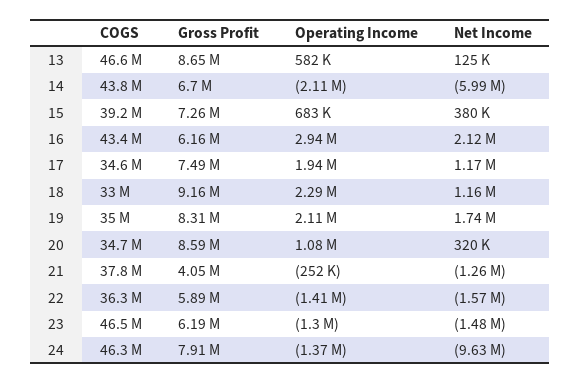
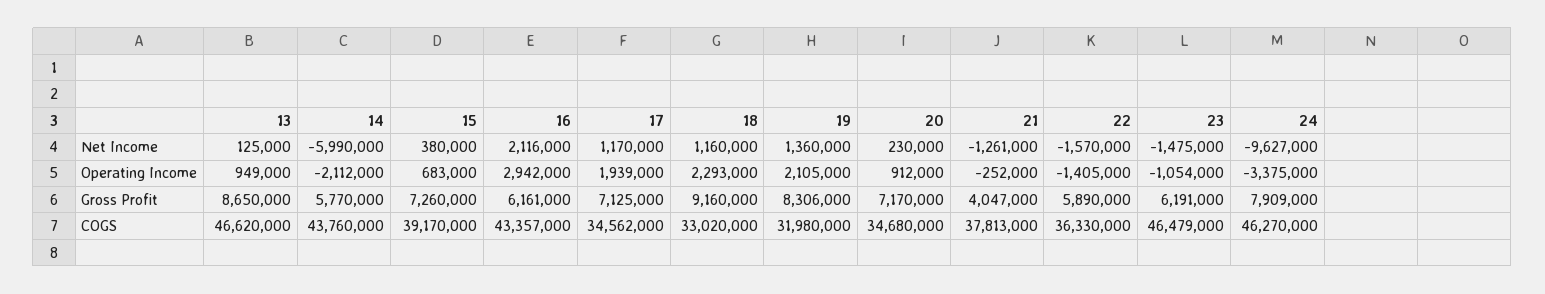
  {
    "COGS": {
      "13": 46620000,
      "14": 43760000,
      "15": 39170000,
      "16": 43357000,
      "17": 34562000,
      "18": 33020000,
-     "19": 35000000,
+     "19": 31980000,
      "20": 34680000,
      "21": 37813000,
      "22": 36330000,
      "23": 46479000,
      "24": 46270000
    },
    "Gross Profit": {
      "13": 8650000,
-     "14": 6700000,
+     "14": 5770000,
      "15": 7260000,
      "16": 6161000,
-     "17": 7490000,
+     "17": 7125000,
      "18": 9160000,
      "19": 8306000,
-     "20": 8590000,
+     "20": 7170000,
      "21": 4047000,
      "22": 5890000,
      "23": 6191000,
      "24": 7909000
    },
    "Operating Income": {
-     "13": 582000,
+     "13": 949000,
      "14": -2112000,
      "15": 683000,
      "16": 2942000,
      "17": 1939000,
      "18": 2293000,
      "19": 2105000,
-     "20": 1080000,
+     "20": 912000,
      "21": -252000,
      "22": -1405000,
-     "23": -1300000,
+     "23": -1054000,
-     "24": -1370000
+     "24": -3375000
    },
    "Net Income": {
      "13": 125000,
      "14": -5990000,
      "15": 380000,
      "16": 2116000,
      "17": 1170000,
      "18": 1160000,
-     "19": 1740000,
+     "19": 1360000,
-     "20": 320000,
+     "20": 230000,
      "21": -1261000,
      "22": -1570000,
      "23": -1475000,
      "24": -9627000
    }
  }

